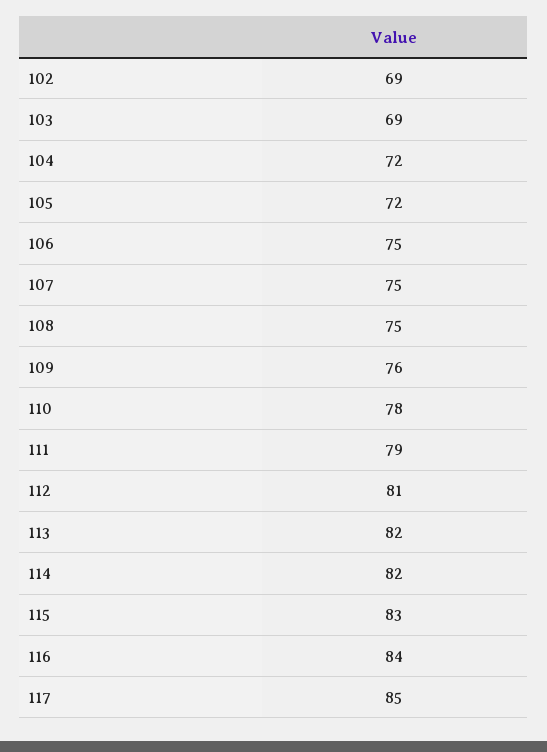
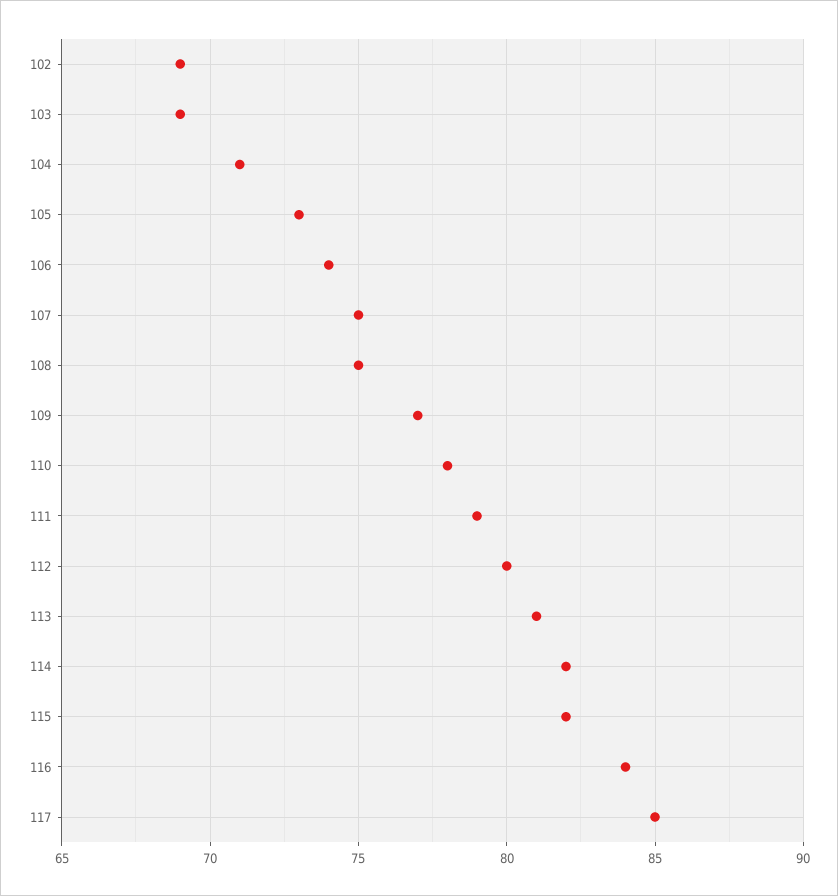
  {
    "102": 69,
    "103": 69,
-   "104": 72,
+   "104": 71,
-   "105": 72,
+   "105": 73,
-   "106": 75,
+   "106": 74,
    "107": 75,
    "108": 75,
-   "109": 76,
+   "109": 77,
    "110": 78,
    "111": 79,
-   "112": 81,
+   "112": 80,
-   "113": 82,
+   "113": 81,
    "114": 82,
-   "115": 83,
+   "115": 82,
    "116": 84,
    "117": 85
  }

